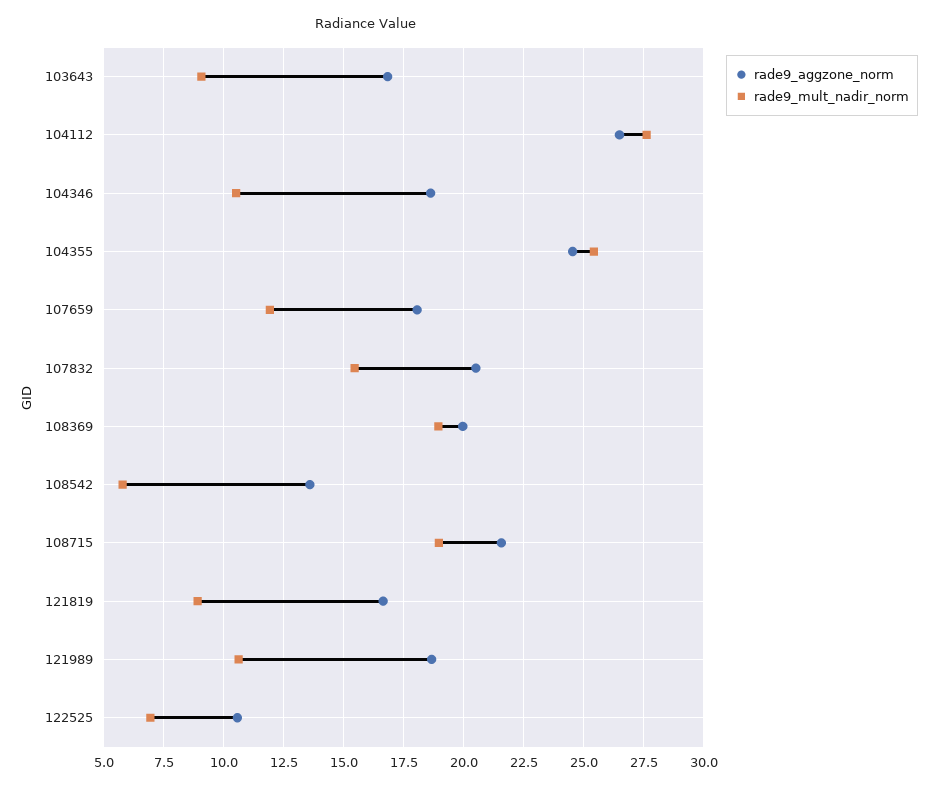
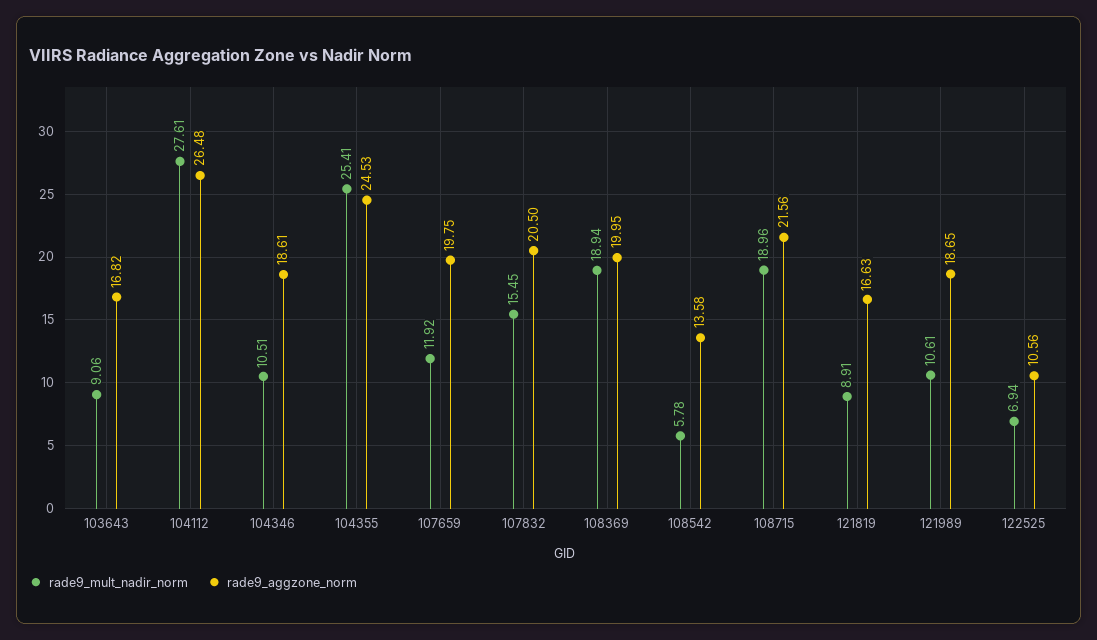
  {
    "rade9_aggzone_norm": {
      "103643": 16.82,
      "104112": 26.48,
      "104346": 18.61,
      "104355": 24.53,
-     "107659": 18,
+     "107659": 19.75,
      "107832": 20.5,
      "108369": 19.95,
      "108542": 13.58,
      "108715": 21.56,
      "121819": 16.63,
      "121989": 18.65,
      "122525": 10.56
    },
    "rade9_mult_nadir_norm": {
      "103643": 9.06,
      "104112": 27.61,
      "104346": 10.51,
      "104355": 25.41,
      "107659": 11.92,
      "107832": 15.45,
      "108369": 18.94,
      "108542": 5.78,
      "108715": 18.96,
      "121819": 8.91,
      "121989": 10.61,
      "122525": 6.94
    }
  }

